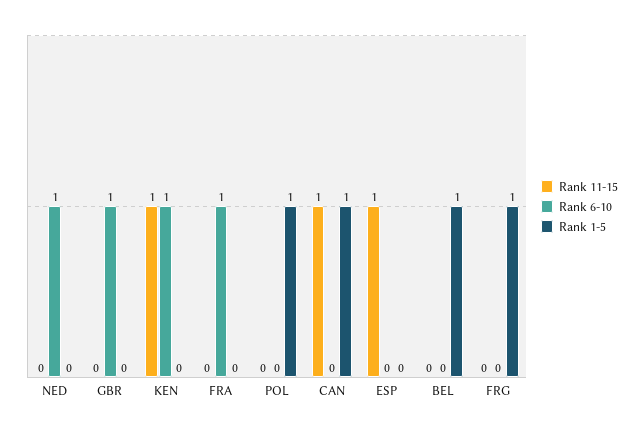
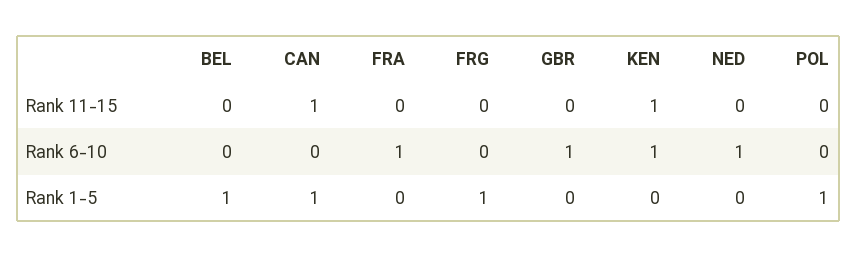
  {
    "Rank 11-15": {
      "NED": 0,
      "GBR": 0,
      "KEN": 1,
      "FRA": 0,
      "POL": 0,
      "CAN": 1,
-     "ESP": 1,
      "BEL": 0,
      "FRG": 0
    },
    "Rank 6-10": {
      "NED": 1,
      "GBR": 1,
      "KEN": 1,
      "FRA": 1,
      "POL": 0,
      "CAN": 0,
-     "ESP": 0,
      "BEL": 0,
      "FRG": 0
    },
    "Rank 1-5": {
      "NED": 0,
      "GBR": 0,
      "KEN": 0,
      "FRA": 0,
      "POL": 1,
      "CAN": 1,
-     "ESP": 0,
      "BEL": 1,
      "FRG": 1
    }
  }

